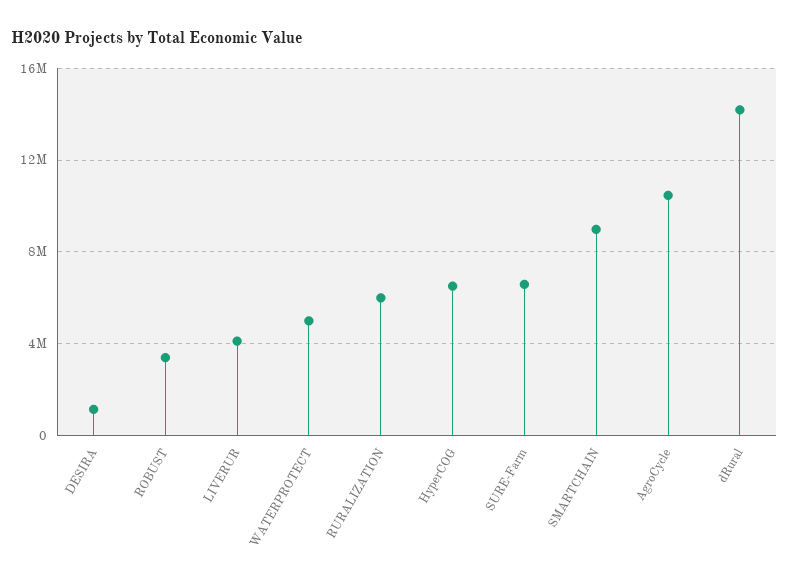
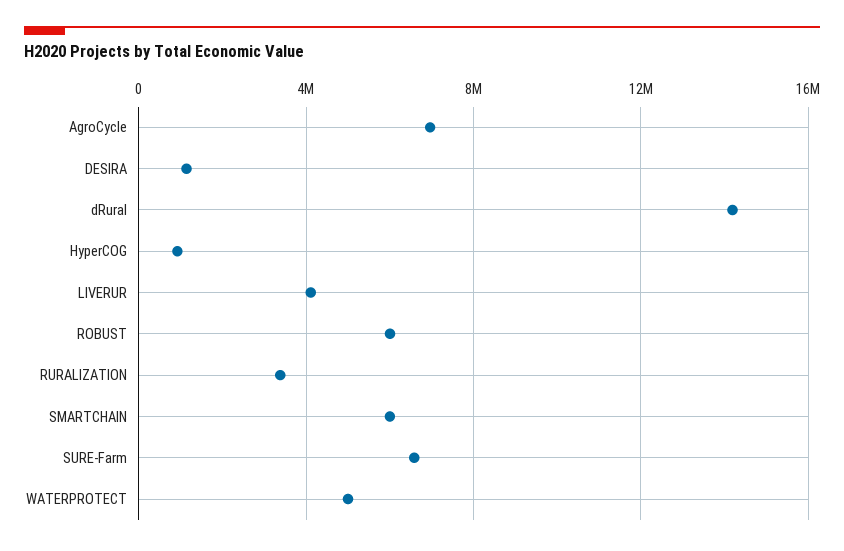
  {
    "DESIRA": 1000000,
-   "ROBUST": 3500000,
+   "ROBUST": 6000000,
    "LIVERUR": 4000000,
    "WATERPROTECT": 5000000,
-   "RURALIZATION": 6000000,
+   "RURALIZATION": 3500000,
-   "HyperCOG": 6500000,
+   "HyperCOG": 1000000,
    "SURE-Farm": 6500000,
-   "SMARTCHAIN": 9000000,
+   "SMARTCHAIN": 6000000,
-   "AgroCycle": 10500000,
+   "AgroCycle": 7000000,
    "dRural": 14000000
  }

